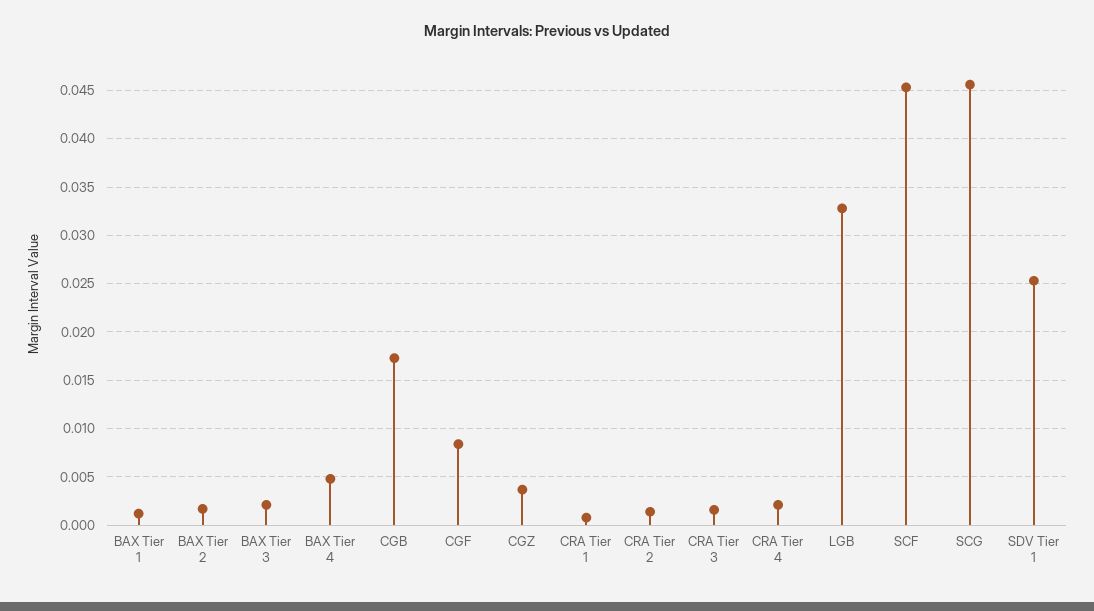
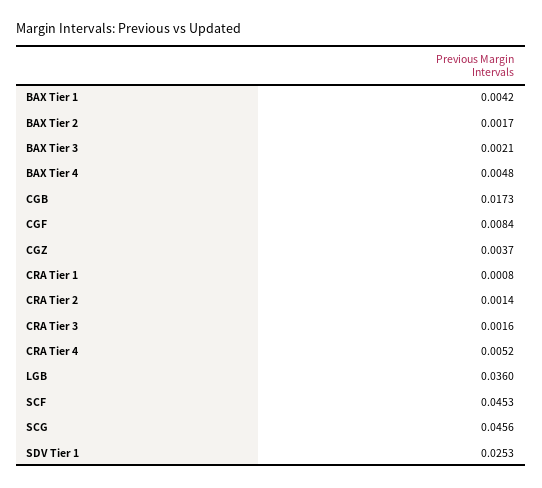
  {
-   "BAX Tier 1": 0.001,
+   "BAX Tier 1": 0.0042,
    "BAX Tier 2": 0.0017,
    "BAX Tier 3": 0.0021,
    "BAX Tier 4": 0.0048,
    "CGB": 0.0173,
    "CGF": 0.0084,
    "CGZ": 0.0037,
    "CRA Tier 1": 0.0008,
    "CRA Tier 2": 0.0014,
    "CRA Tier 3": 0.0016,
-   "CRA Tier 4": 0.002,
+   "CRA Tier 4": 0.0052,
-   "LGB": 0.033,
+   "LGB": 0.036,
    "SCF": 0.0453,
    "SCG": 0.0456,
    "SDV Tier 1": 0.0253
  }

